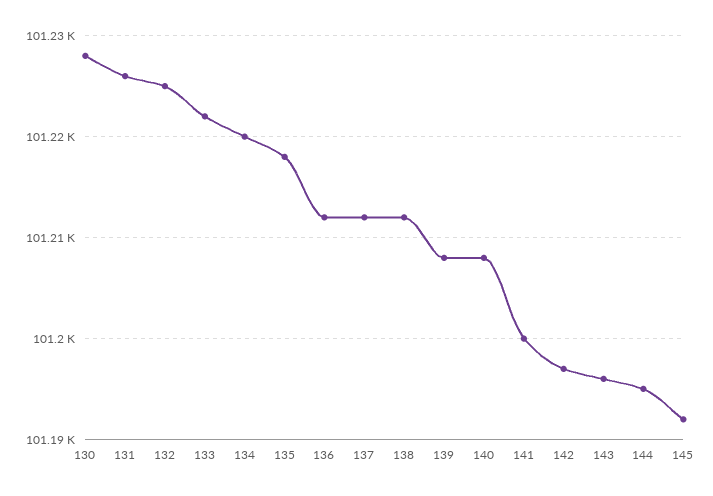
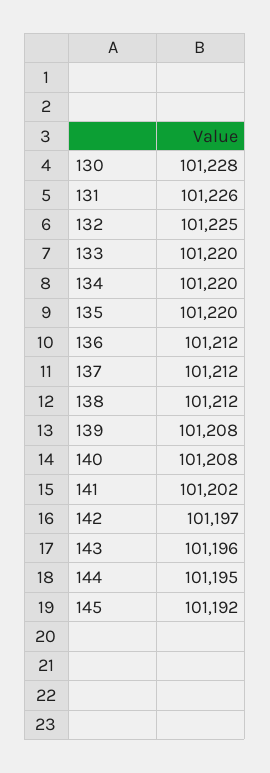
  {
    "130": 101228,
    "131": 101226,
    "132": 101225,
-   "133": 101222,
+   "133": 101220,
    "134": 101220,
-   "135": 101218,
+   "135": 101220,
    "136": 101212,
    "137": 101212,
    "138": 101212,
    "139": 101208,
    "140": 101208,
-   "141": 101200,
+   "141": 101202,
    "142": 101197,
    "143": 101196,
    "144": 101195,
    "145": 101192
  }

